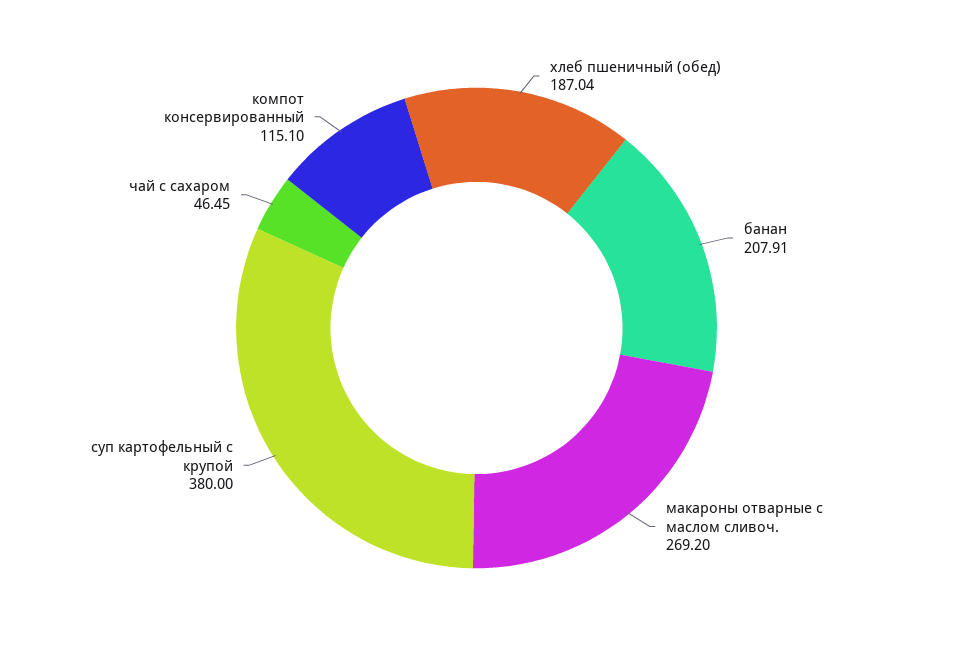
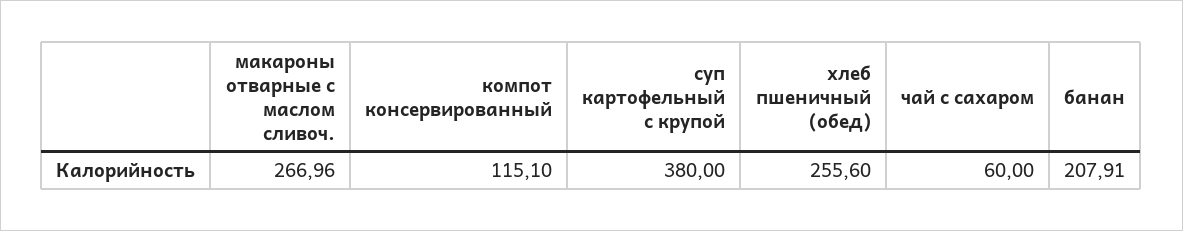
  {
-   "хлеб пшеничный (обед)": 187.04,
+   "хлеб пшеничный (обед)": 255.6,
    "банан": 207.91,
-   "макароны отварные с маслом сливоч.": 269.2,
+   "макароны отварные с маслом сливоч.": 266.96,
    "суп картофельный с крупой": 380,
-   "чай с сахаром": 46.45,
+   "чай с сахаром": 60,
    "компот консервированный": 115.1
  }

